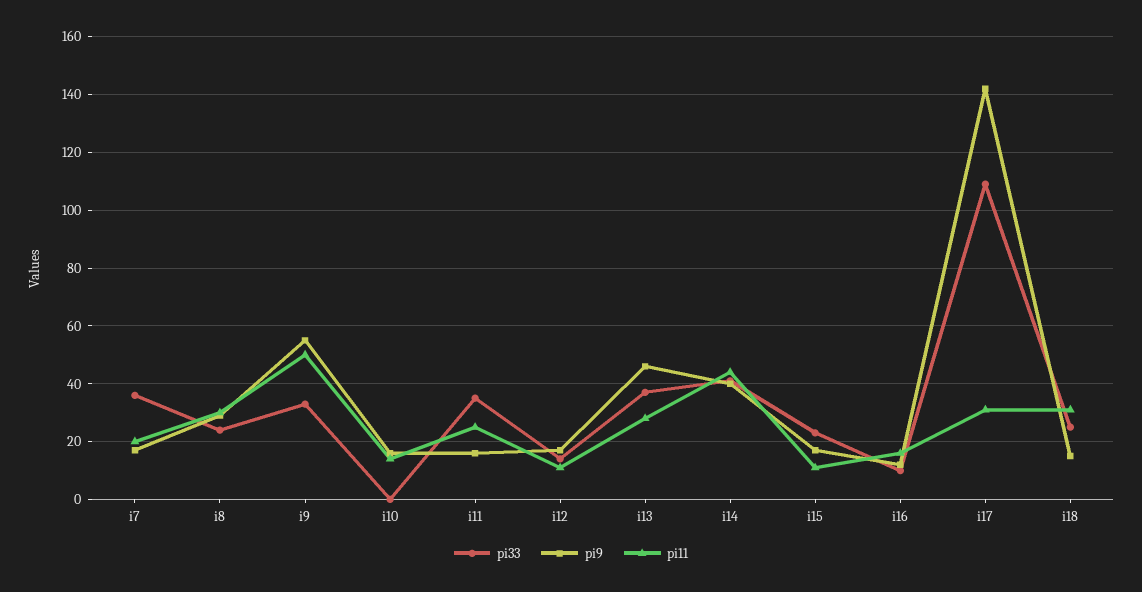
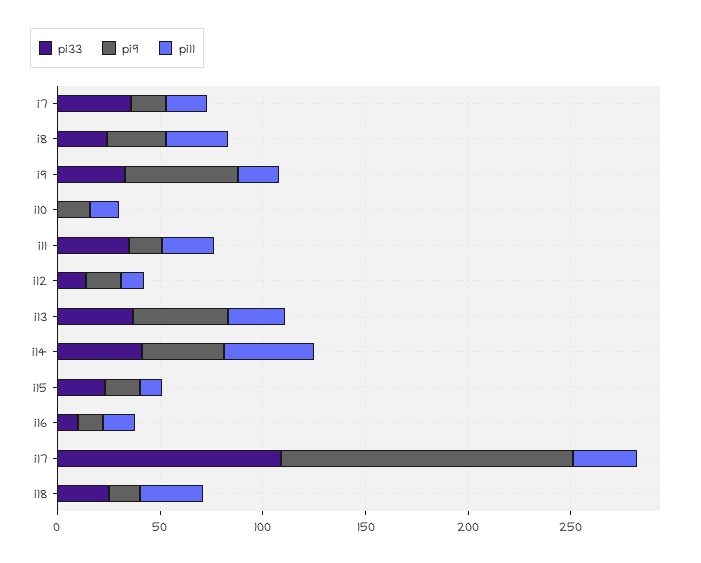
  {
    "pi33": {
      "i7": 35,
      "i8": 25,
      "i9": 35,
      "i10": 0,
      "i11": 35,
      "i12": 15,
      "i13": 35,
      "i14": 40,
      "i15": 25,
      "i16": 10,
      "i17": 110,
      "i18": 25
    },
    "pi9": {
      "i7": 15,
      "i8": 30,
      "i9": 55,
      "i10": 15,
      "i11": 15,
      "i12": 15,
      "i13": 45,
      "i14": 40,
      "i15": 15,
      "i16": 10,
      "i17": 140,
      "i18": 15
    },
    "pi11": {
      "i7": 20,
      "i8": 30,
-     "i9": 50,
+     "i9": 20,
      "i10": 15,
      "i11": 25,
      "i12": 10,
      "i13": 30,
      "i14": 45,
      "i15": 10,
      "i16": 15,
      "i17": 30,
      "i18": 30
    }
  }

